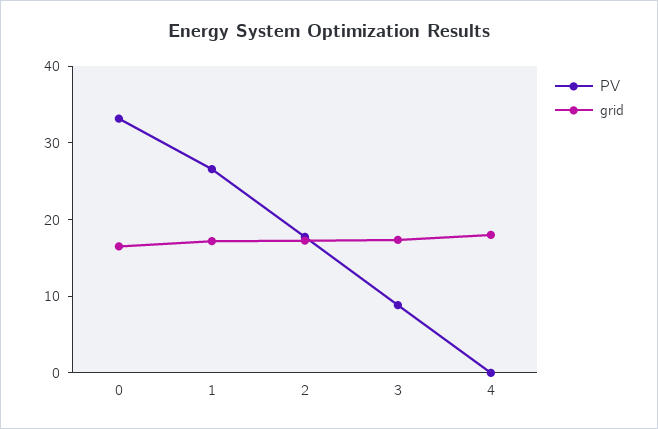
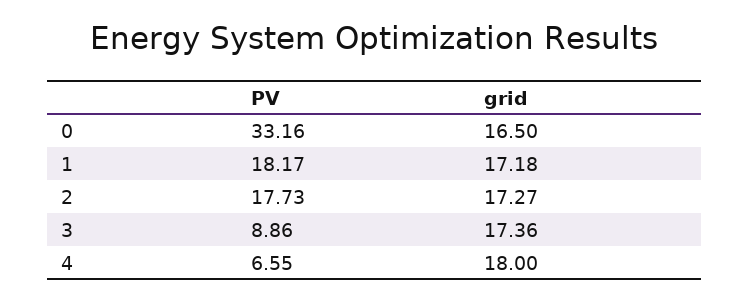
  {
    "PV": {
      "0": 33.16,
-     "1": 26,
+     "1": 18.17,
      "2": 17.73,
      "3": 8.86,
-     "4": 0
+     "4": 6.55
    },
    "grid": {
      "0": 16.5,
      "1": 17.18,
      "2": 17.27,
      "3": 17.36,
      "4": 18
    }
  }

